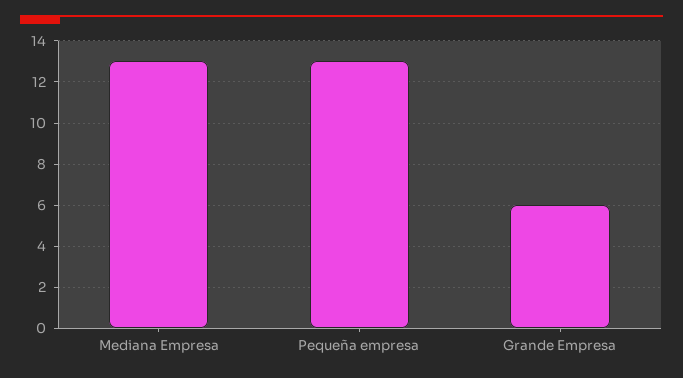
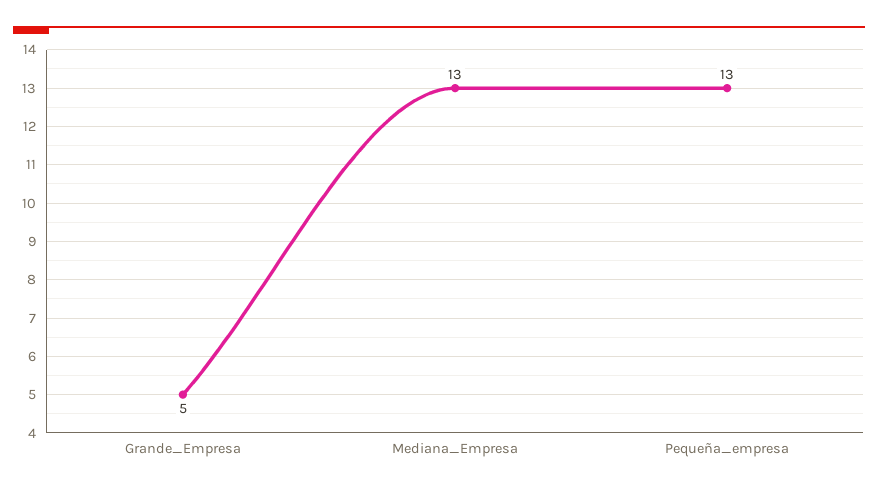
  {
    "Mediana Empresa": 13,
    "Pequeña empresa": 13,
-   "Grande Empresa": 6
+   "Grande Empresa": 5
  }

